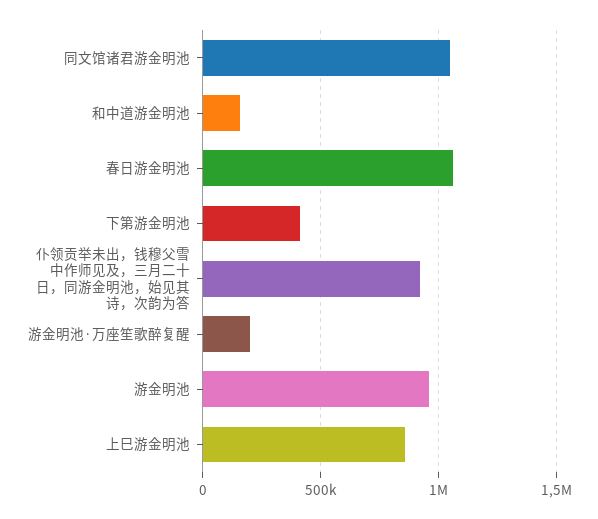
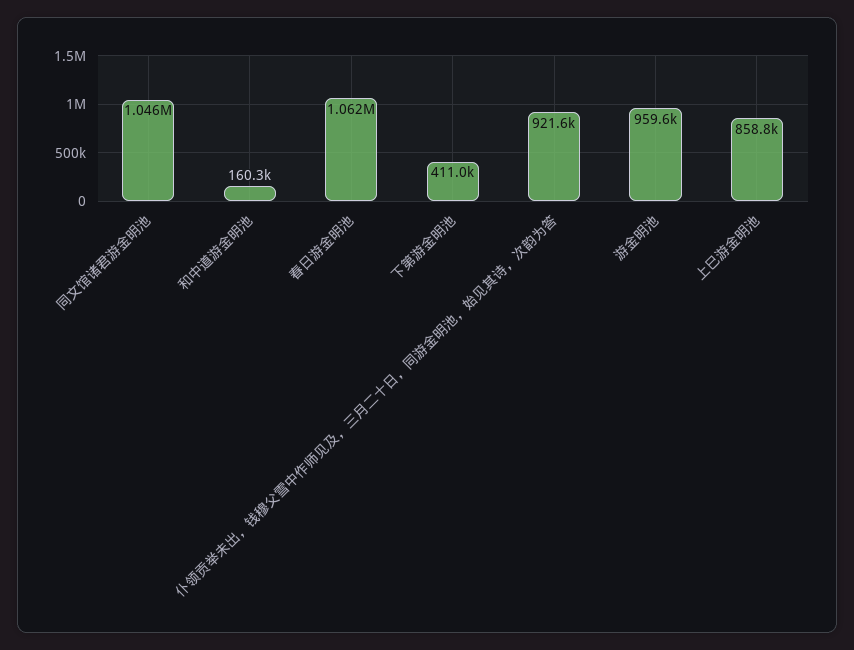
  {
    "同文馆诸君游金明池": 1046000,
    "和中道游金明池": 160300,
    "春日游金明池": 1062000,
    "下第游金明池": 411000,
    "仆领贡举未出，钱穆父雪中作师见及，三月二十日，同游金明池，始见其诗，次韵为答": 921600,
-   "游金明池·万座笙歌醉复醒": 200000,
    "游金明池": 959600,
    "上巳游金明池": 858800
  }

